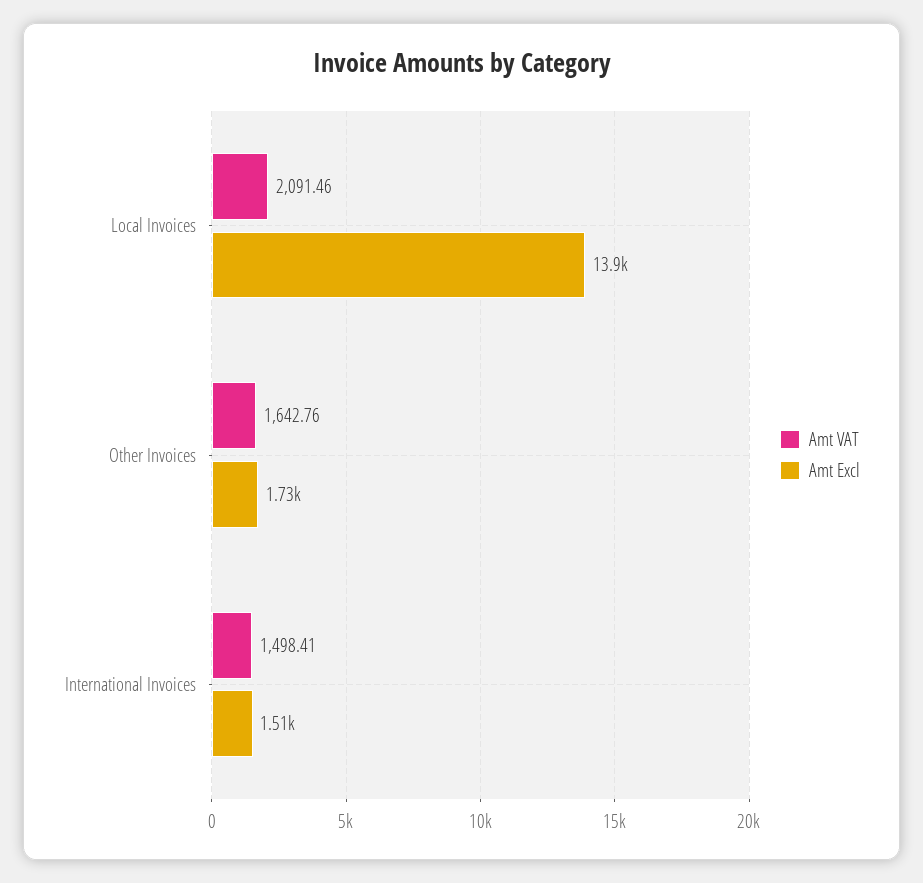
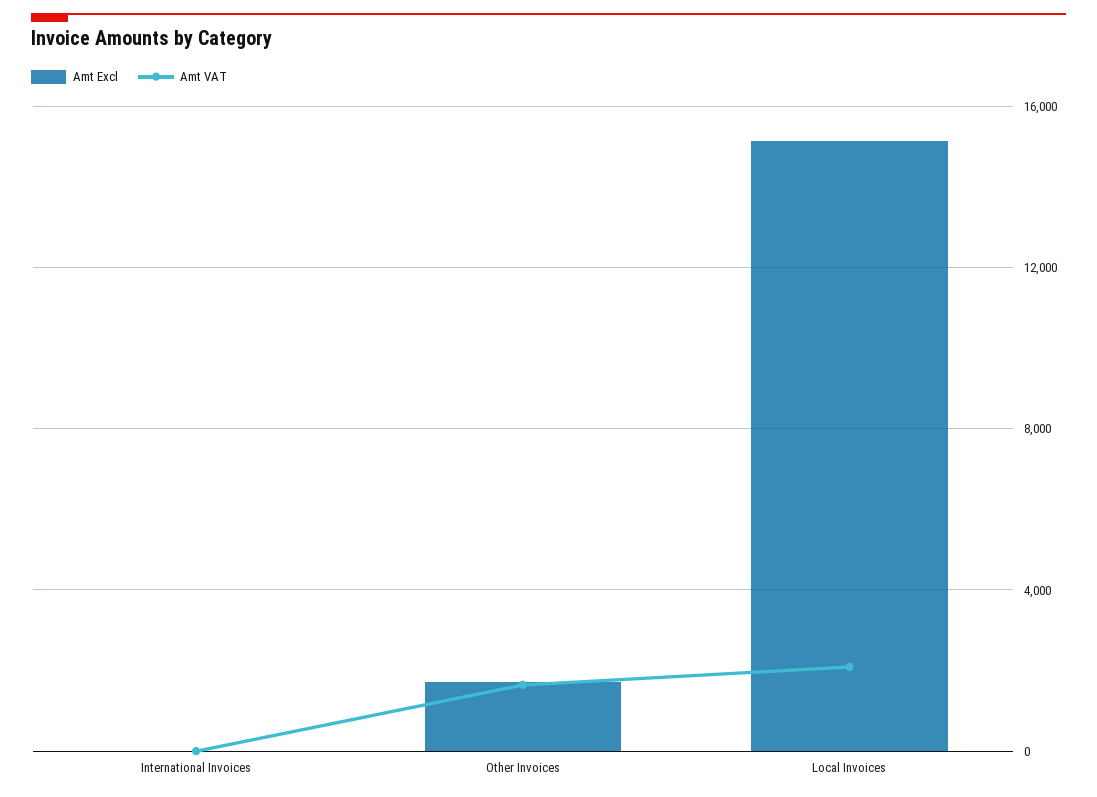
  {
    "Amt VAT": {
      "Local Invoices": 2091.46,
      "Other Invoices": 1642.76,
-     "International Invoices": 1498.41
+     "International Invoices": 0
    },
    "Amt Excl": {
-     "Local Invoices": 13900,
+     "Local Invoices": 15000,
      "Other Invoices": 1730,
-     "International Invoices": 1510
+     "International Invoices": 0
    }
  }

